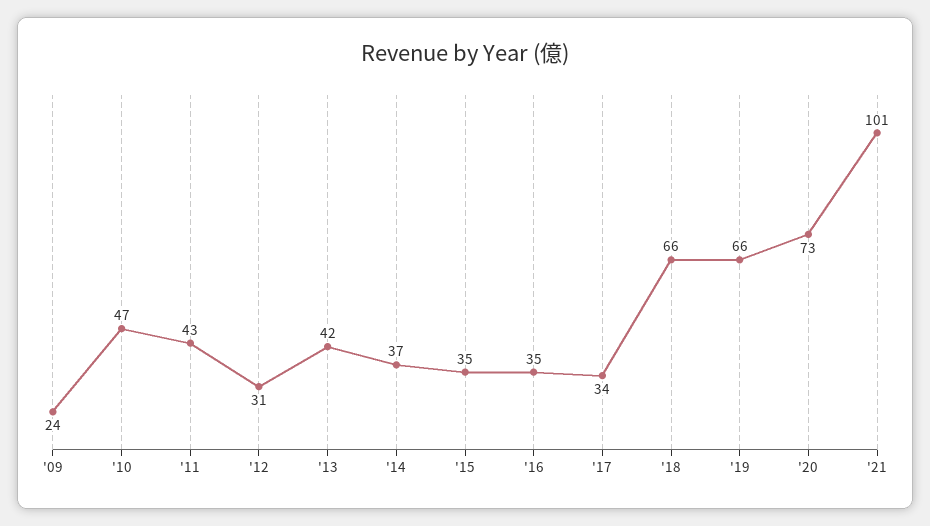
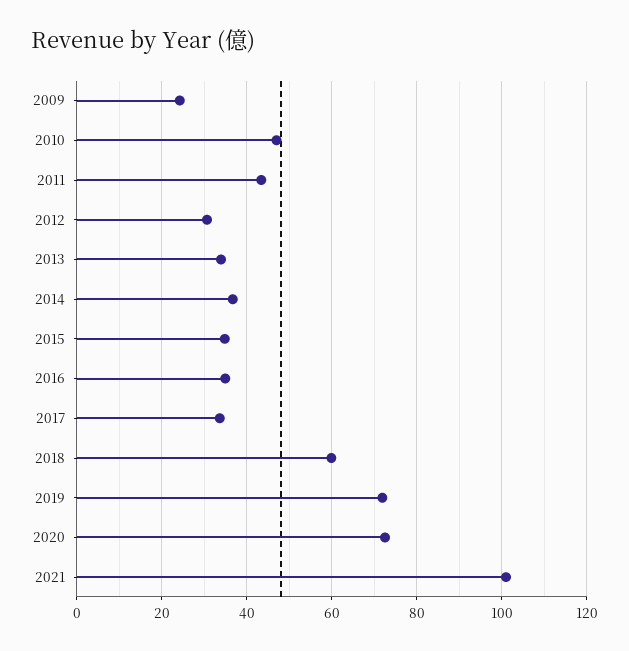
  {
    "'09": 24,
    "'10": 47,
    "'11": 43,
    "'12": 31,
-   "'13": 42,
+   "'13": 34,
    "'14": 37,
    "'15": 35,
    "'16": 35,
    "'17": 34,
-   "'18": 66,
+   "'18": 60,
-   "'19": 66,
+   "'19": 72,
    "'20": 73,
    "'21": 101
  }

